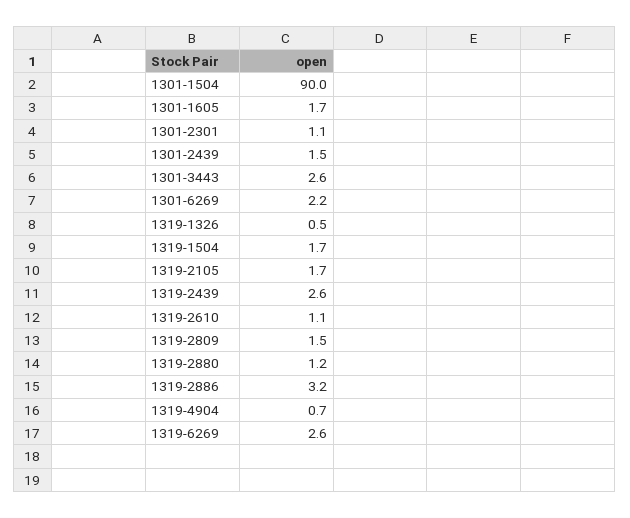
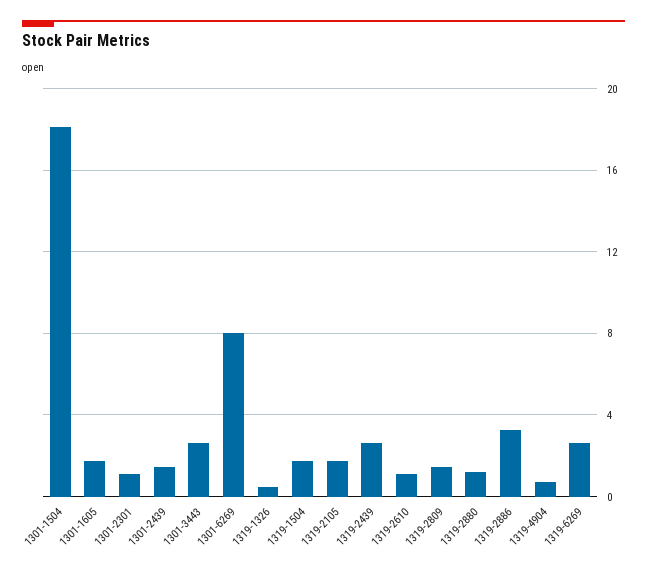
  {
-   "1301-1504": 90,
+   "1301-1504": 18,
    "1301-1605": 1.7,
    "1301-2301": 1.1,
    "1301-2439": 1.5,
    "1301-3443": 2.6,
-   "1301-6269": 2.2,
+   "1301-6269": 8,
    "1319-1326": 0.5,
    "1319-1504": 1.7,
    "1319-2105": 1.7,
    "1319-2439": 2.6,
    "1319-2610": 1.1,
    "1319-2809": 1.5,
    "1319-2880": 1.2,
    "1319-2886": 3.2,
    "1319-4904": 0.7,
    "1319-6269": 2.6
  }

